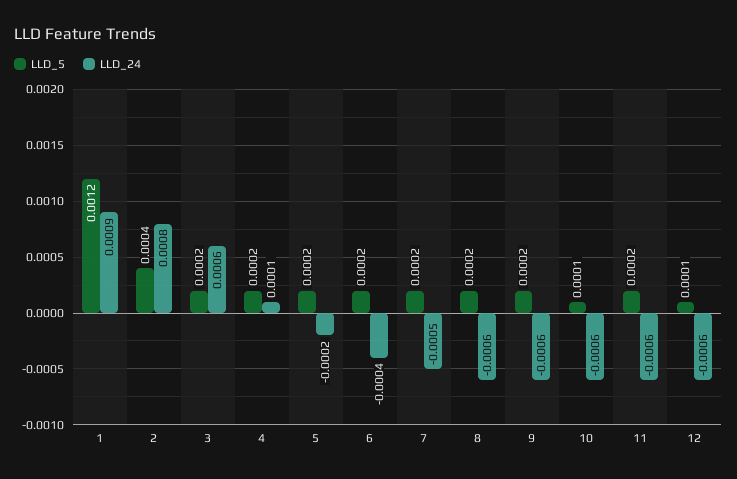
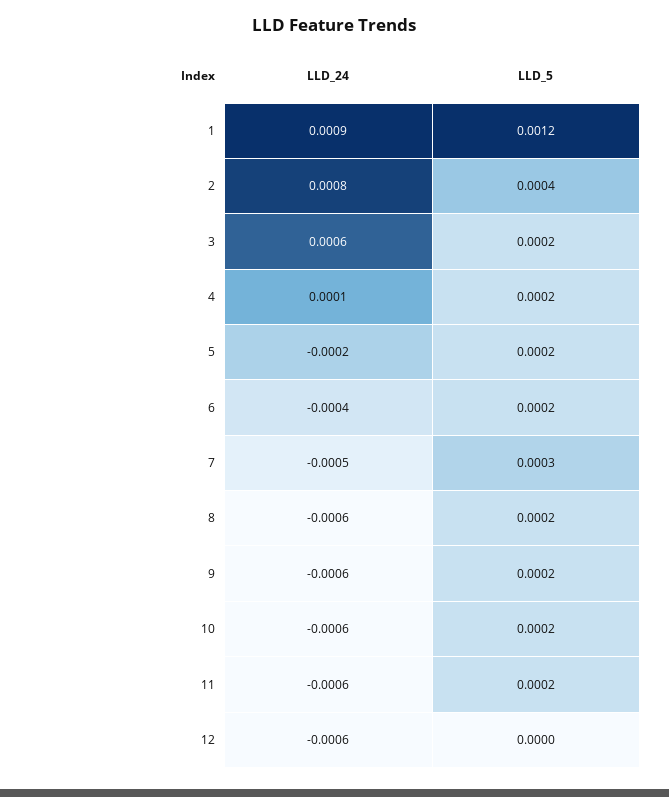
  {
    "LLD_5": {
      "1": 0.0012,
      "2": 0.0004,
      "3": 0.0002,
      "4": 0.0002,
      "5": 0.0002,
      "6": 0.0002,
-     "7": 0.0002,
+     "7": 0.0003,
      "8": 0.0002,
      "9": 0.0002,
-     "10": 0.0001,
+     "10": 0.0002,
      "11": 0.0002,
-     "12": 0.0001
+     "12": 0
    },
    "LLD_24": {
      "1": 0.0009,
      "2": 0.0008,
      "3": 0.0006,
      "4": 0.0001,
      "5": -0.0002,
      "6": -0.0004,
      "7": -0.0005,
      "8": -0.0006,
      "9": -0.0006,
      "10": -0.0006,
      "11": -0.0006,
      "12": -0.0006
    }
  }

